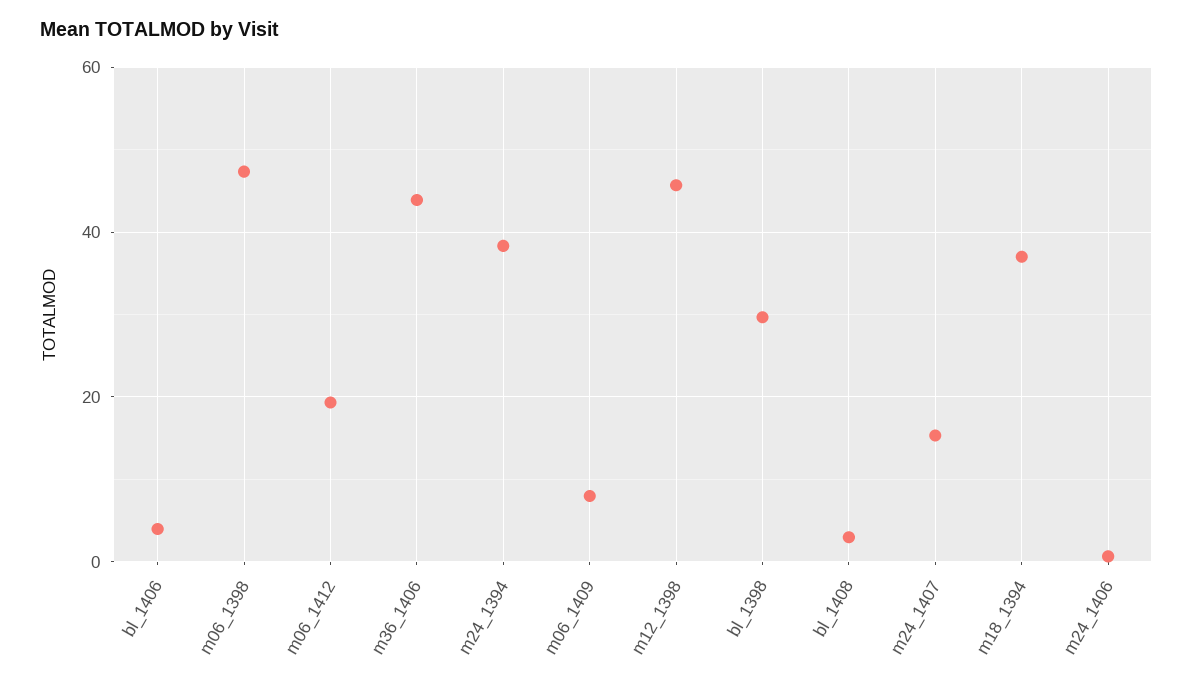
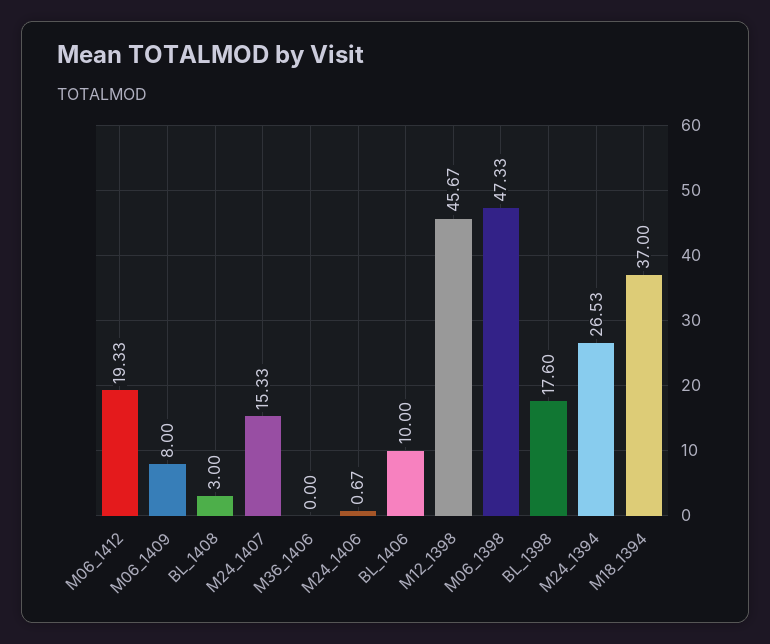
  {
-   "bl_1406": 4,
+   "bl_1406": 10,
    "m06_1398": 47.33,
    "m06_1412": 19.33,
-   "m36_1406": 44,
+   "m36_1406": 0,
-   "m24_1394": 38,
+   "m24_1394": 26.53,
    "m06_1409": 8,
    "m12_1398": 45.67,
-   "bl_1398": 30,
+   "bl_1398": 17.6,
    "bl_1408": 3,
    "m24_1407": 15.33,
    "m18_1394": 37,
    "m24_1406": 0.67
  }

